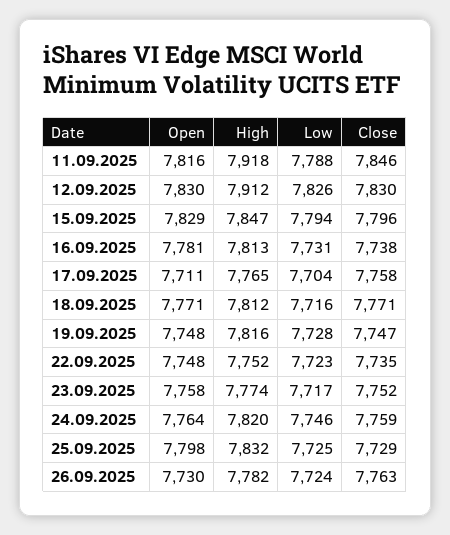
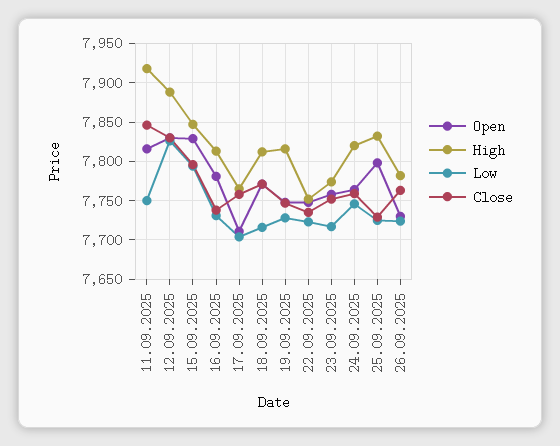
  {
    "Open": {
      "11.09.2025": 7816,
      "12.09.2025": 7830,
      "15.09.2025": 7829,
      "16.09.2025": 7781,
      "17.09.2025": 7711,
      "18.09.2025": 7771,
      "19.09.2025": 7748,
      "22.09.2025": 7748,
      "23.09.2025": 7758,
      "24.09.2025": 7764,
      "25.09.2025": 7798,
      "26.09.2025": 7730
    },
    "High": {
      "11.09.2025": 7918,
-     "12.09.2025": 7912,
+     "12.09.2025": 7890,
      "15.09.2025": 7847,
      "16.09.2025": 7813,
      "17.09.2025": 7765,
      "18.09.2025": 7812,
      "19.09.2025": 7816,
      "22.09.2025": 7752,
      "23.09.2025": 7774,
      "24.09.2025": 7820,
      "25.09.2025": 7832,
      "26.09.2025": 7782
    },
    "Low": {
-     "11.09.2025": 7788,
+     "11.09.2025": 7750,
      "12.09.2025": 7826,
      "15.09.2025": 7794,
      "16.09.2025": 7731,
      "17.09.2025": 7704,
      "18.09.2025": 7716,
      "19.09.2025": 7728,
      "22.09.2025": 7723,
      "23.09.2025": 7717,
      "24.09.2025": 7746,
      "25.09.2025": 7725,
      "26.09.2025": 7724
    },
    "Close": {
      "11.09.2025": 7846,
      "12.09.2025": 7830,
      "15.09.2025": 7796,
      "16.09.2025": 7738,
      "17.09.2025": 7758,
      "18.09.2025": 7771,
      "19.09.2025": 7747,
      "22.09.2025": 7735,
      "23.09.2025": 7752,
      "24.09.2025": 7759,
      "25.09.2025": 7729,
      "26.09.2025": 7763
    }
  }

